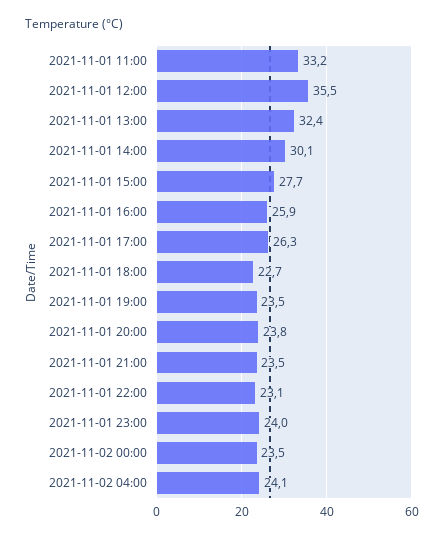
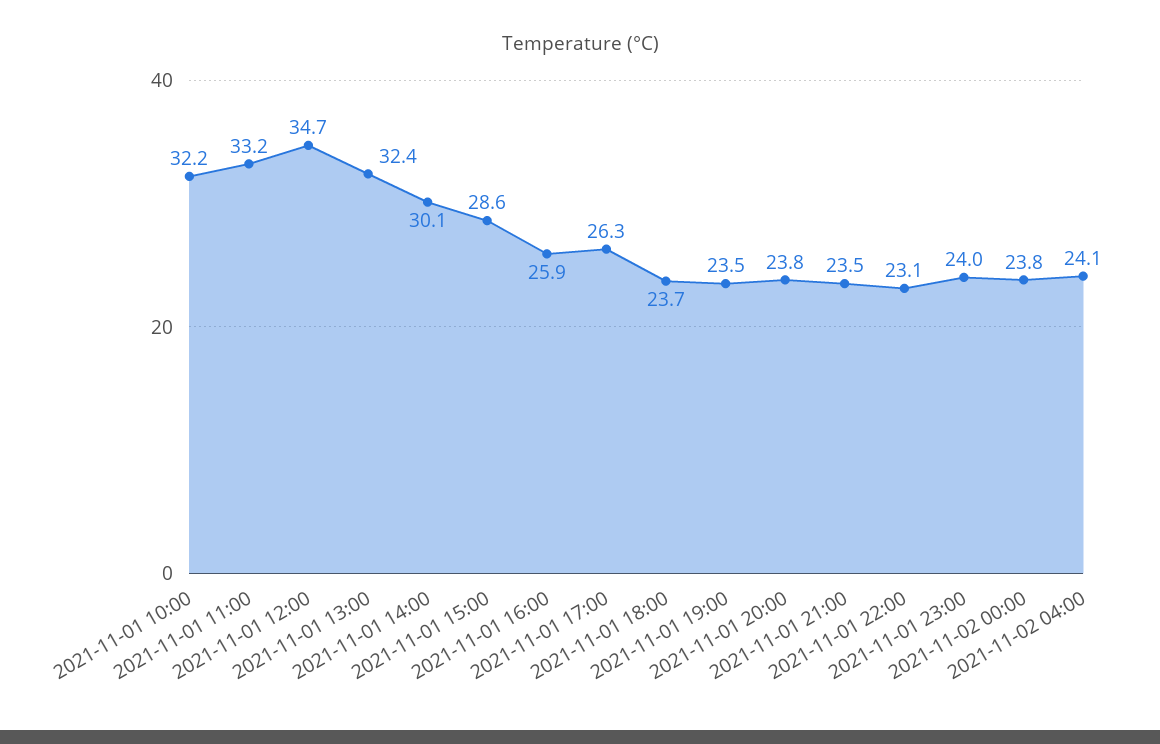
  {
    "2021-11-01 11:00": 33.2,
-   "2021-11-01 12:00": 35.5,
+   "2021-11-01 12:00": 34.7,
    "2021-11-01 13:00": 32.4,
    "2021-11-01 14:00": 30.1,
-   "2021-11-01 15:00": 27.7,
+   "2021-11-01 15:00": 28.6,
    "2021-11-01 16:00": 25.9,
    "2021-11-01 17:00": 26.3,
-   "2021-11-01 18:00": 22.7,
+   "2021-11-01 18:00": 23.7,
    "2021-11-01 19:00": 23.5,
    "2021-11-01 20:00": 23.8,
    "2021-11-01 21:00": 23.5,
    "2021-11-01 22:00": 23.1,
    "2021-11-01 23:00": 24,
-   "2021-11-02 00:00": 23.5,
+   "2021-11-02 00:00": 23.8,
-   "2021-11-02 04:00": 24.1
+   "2021-11-02 04:00": 24.1,
+   "2021-11-01 10:00": 32.2
  }

